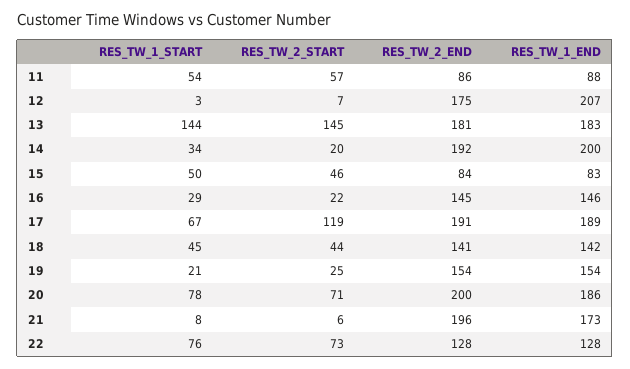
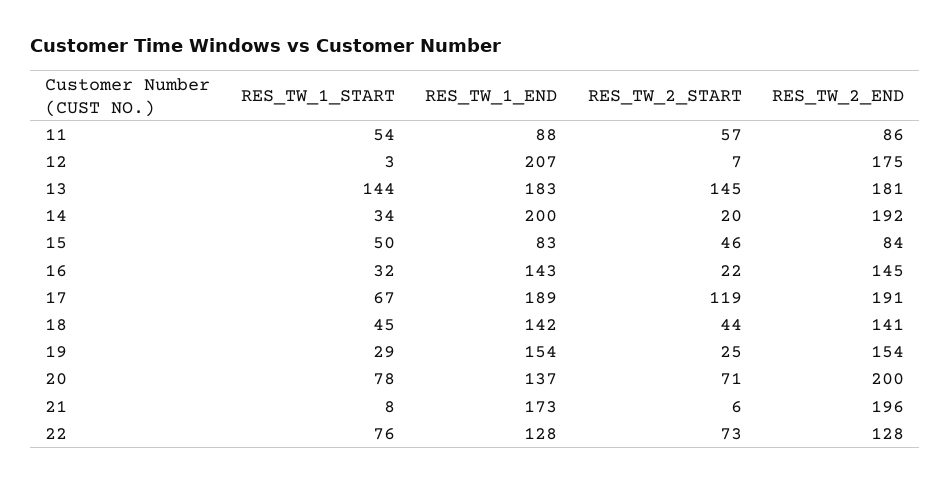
  {
    "RES_TW_1_START": {
      "11": 54,
      "12": 3,
      "13": 144,
      "14": 34,
      "15": 50,
-     "16": 29,
+     "16": 32,
      "17": 67,
      "18": 45,
-     "19": 21,
+     "19": 29,
      "20": 78,
      "21": 8,
      "22": 76
    },
    "RES_TW_2_START": {
      "11": 57,
      "12": 7,
      "13": 145,
      "14": 20,
      "15": 46,
      "16": 22,
      "17": 119,
      "18": 44,
      "19": 25,
      "20": 71,
      "21": 6,
      "22": 73
    },
    "RES_TW_2_END": {
      "11": 86,
      "12": 175,
      "13": 181,
      "14": 192,
      "15": 84,
      "16": 145,
      "17": 191,
      "18": 141,
      "19": 154,
      "20": 200,
      "21": 196,
      "22": 128
    },
    "RES_TW_1_END": {
      "11": 88,
      "12": 207,
      "13": 183,
      "14": 200,
      "15": 83,
-     "16": 146,
+     "16": 143,
      "17": 189,
      "18": 142,
      "19": 154,
-     "20": 186,
+     "20": 137,
      "21": 173,
      "22": 128
    }
  }

